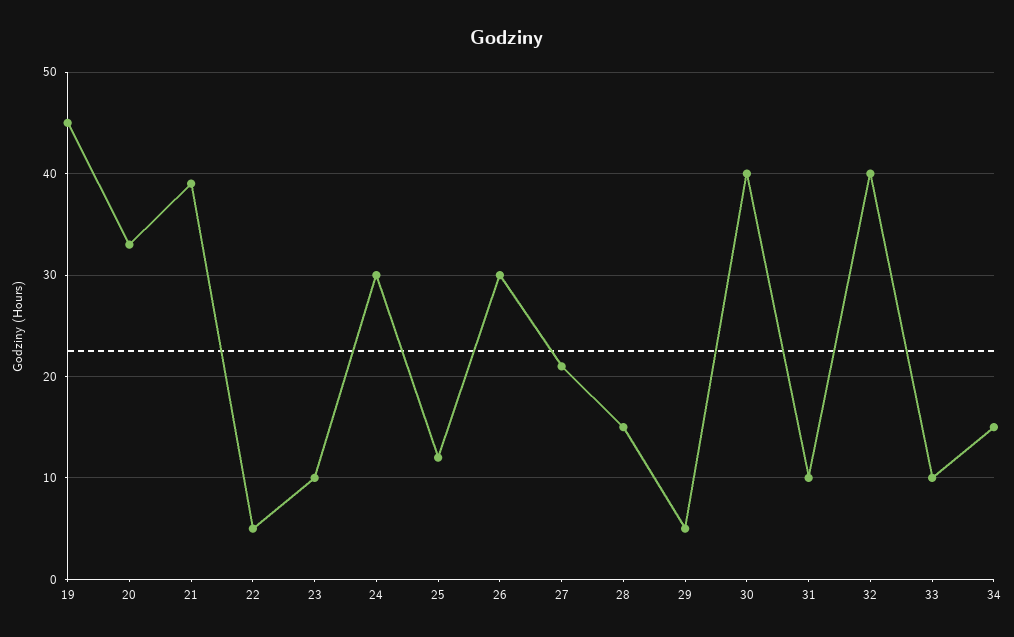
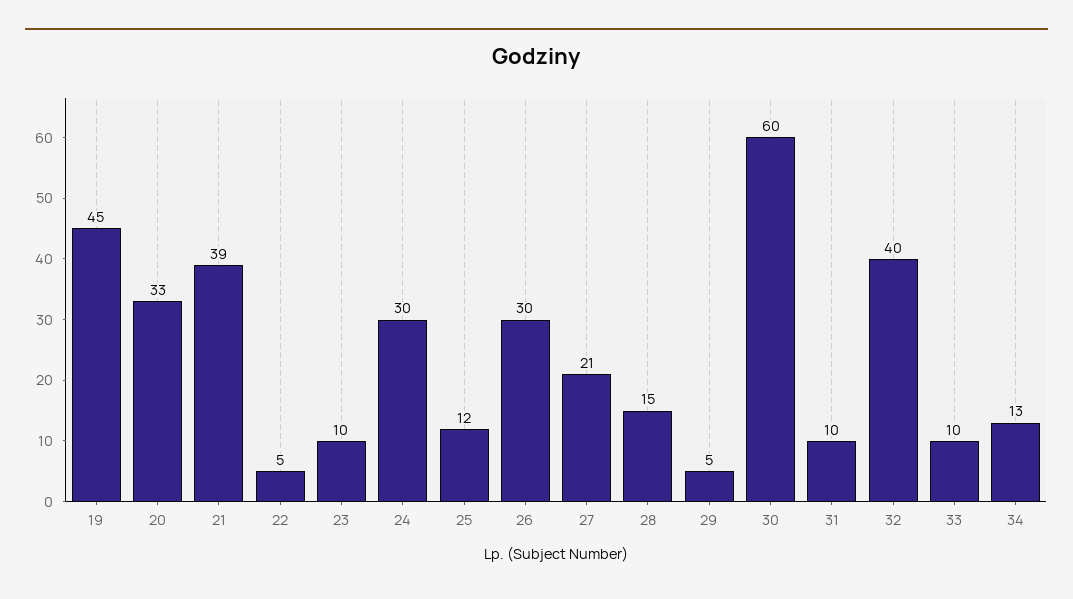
  {
    "19": 45,
    "20": 33,
    "21": 39,
    "22": 5,
    "23": 10,
    "24": 30,
    "25": 12,
    "26": 30,
    "27": 21,
    "28": 15,
    "29": 5,
-   "30": 40,
+   "30": 60,
    "31": 10,
    "32": 40,
    "33": 10,
-   "34": 15
+   "34": 13
  }

